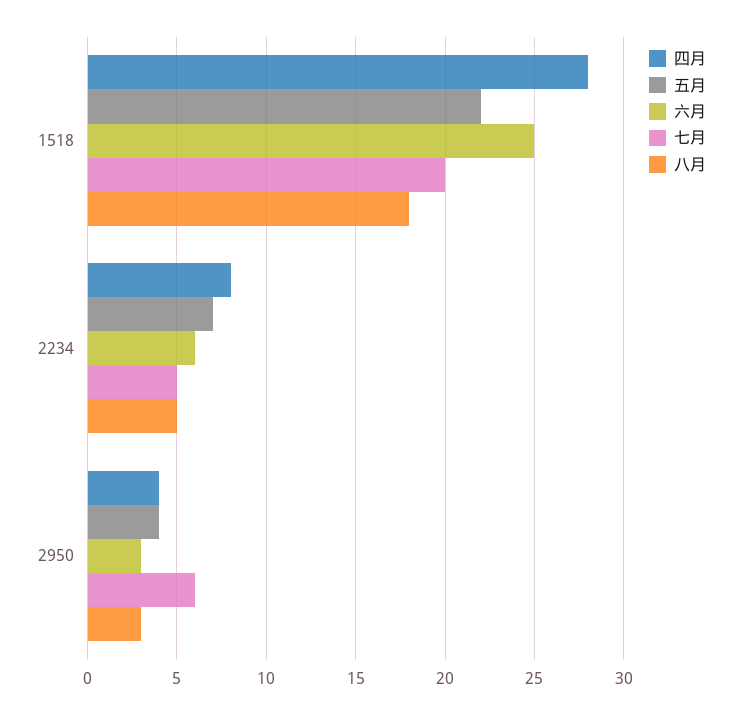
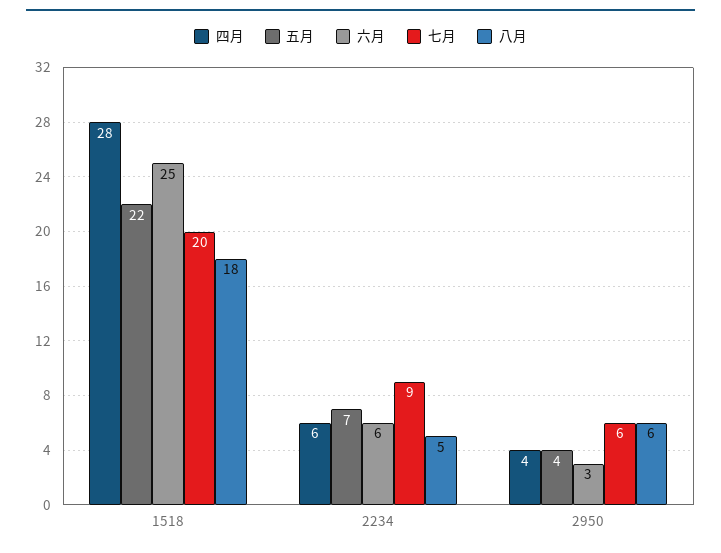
  {
    "四月": {
      "1518": 28,
-     "2234": 8,
+     "2234": 6,
      "2950": 4
    },
    "五月": {
      "1518": 22,
      "2234": 7,
      "2950": 4
    },
    "六月": {
      "1518": 25,
      "2234": 6,
      "2950": 3
    },
    "七月": {
      "1518": 20,
-     "2234": 5,
+     "2234": 9,
      "2950": 6
    },
    "八月": {
      "1518": 18,
      "2234": 5,
-     "2950": 3
+     "2950": 6
    }
  }

